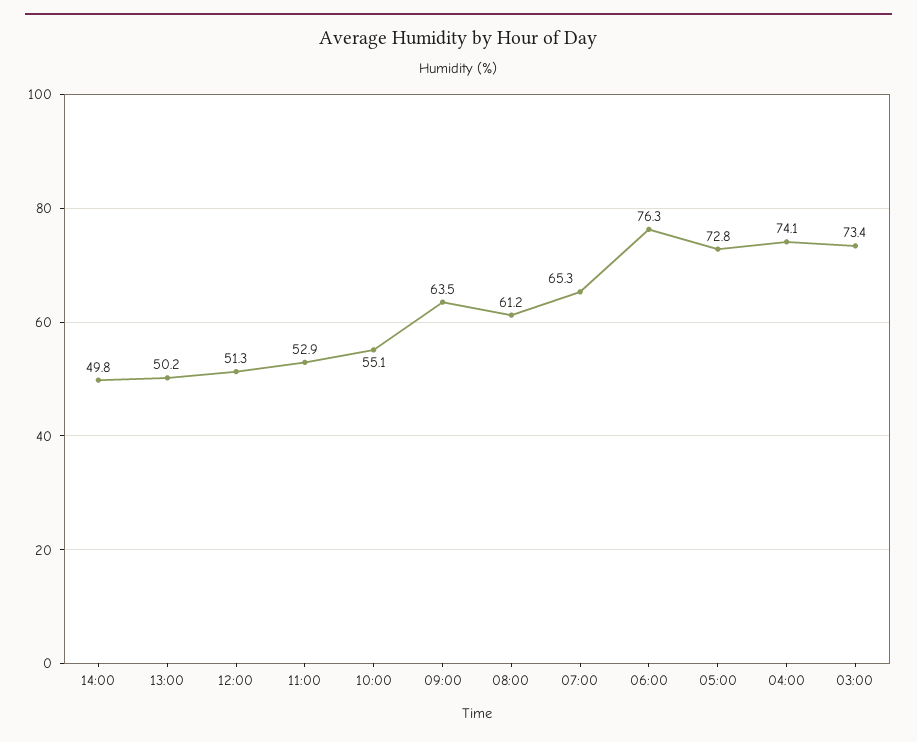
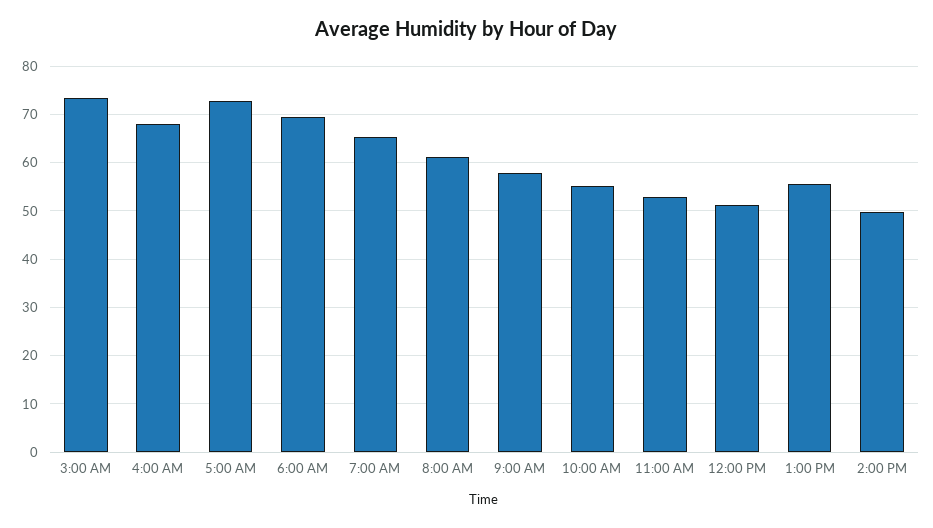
  {
    "14:00": 49.8,
-   "13:00": 50.2,
+   "13:00": 56,
    "12:00": 51.3,
    "11:00": 52.9,
    "10:00": 55.1,
-   "09:00": 63.5,
+   "09:00": 58,
    "08:00": 61.2,
    "07:00": 65.3,
-   "06:00": 76.3,
+   "06:00": 70,
    "05:00": 72.8,
-   "04:00": 74.1,
+   "04:00": 68,
    "03:00": 73.4
  }

